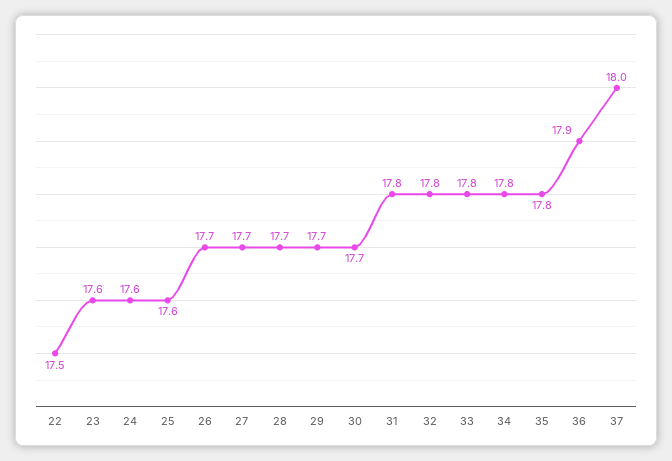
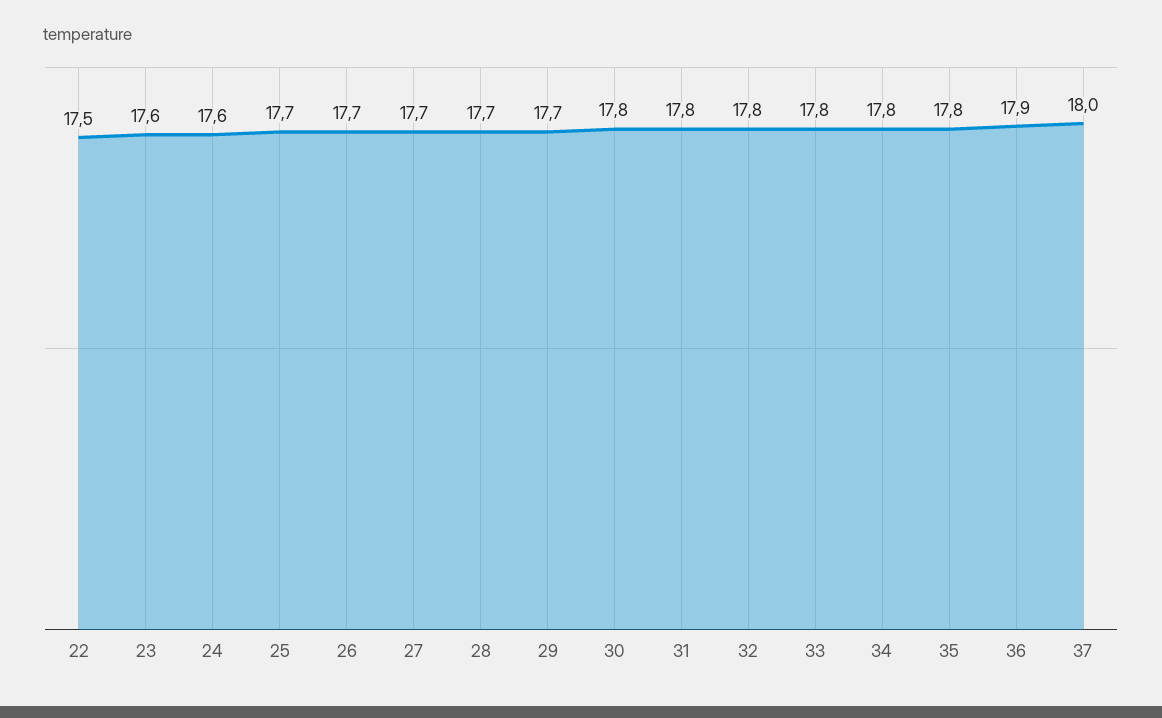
  {
    "22": 17.5,
    "23": 17.6,
    "24": 17.6,
-   "25": 17.6,
+   "25": 17.7,
    "26": 17.7,
    "27": 17.7,
    "28": 17.7,
    "29": 17.7,
-   "30": 17.7,
+   "30": 17.8,
    "31": 17.8,
    "32": 17.8,
    "33": 17.8,
    "34": 17.8,
    "35": 17.8,
    "36": 17.9,
    "37": 18
  }

